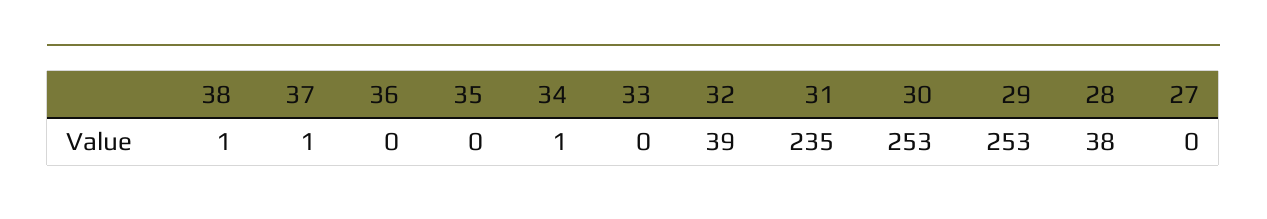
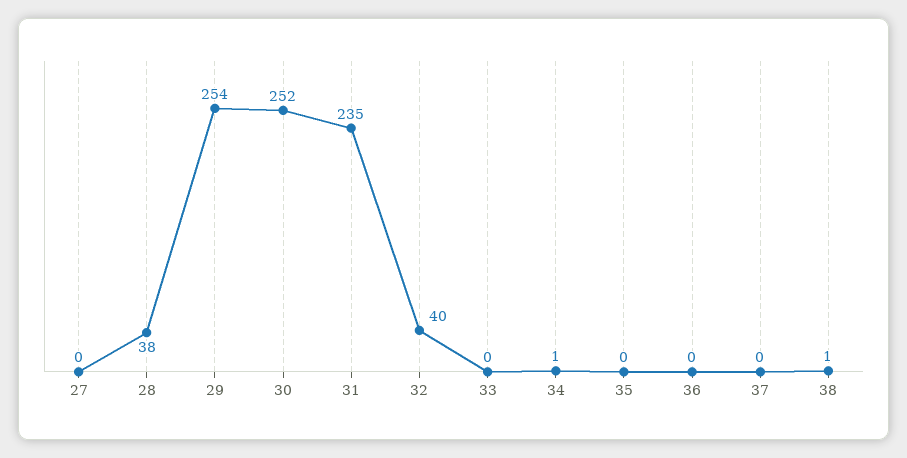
  {
    "38": 1,
-   "37": 1,
+   "37": 0,
    "36": 0,
    "35": 0,
    "34": 1,
    "33": 0,
-   "32": 39,
+   "32": 40,
    "31": 235,
-   "30": 253,
+   "30": 252,
-   "29": 253,
+   "29": 254,
    "28": 38,
    "27": 0
  }

